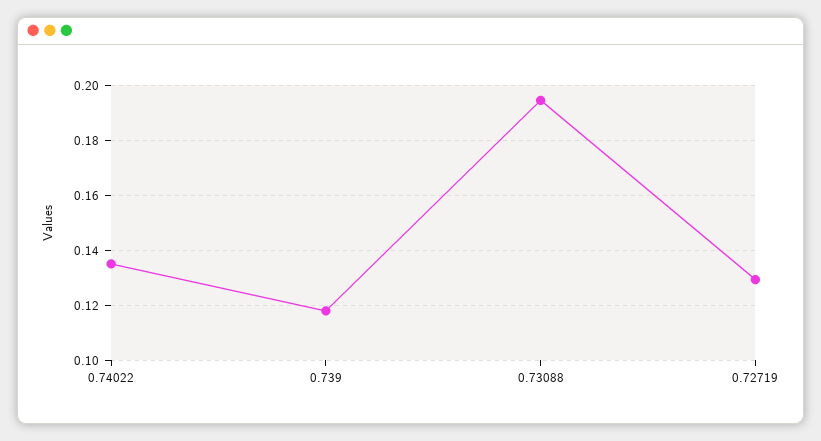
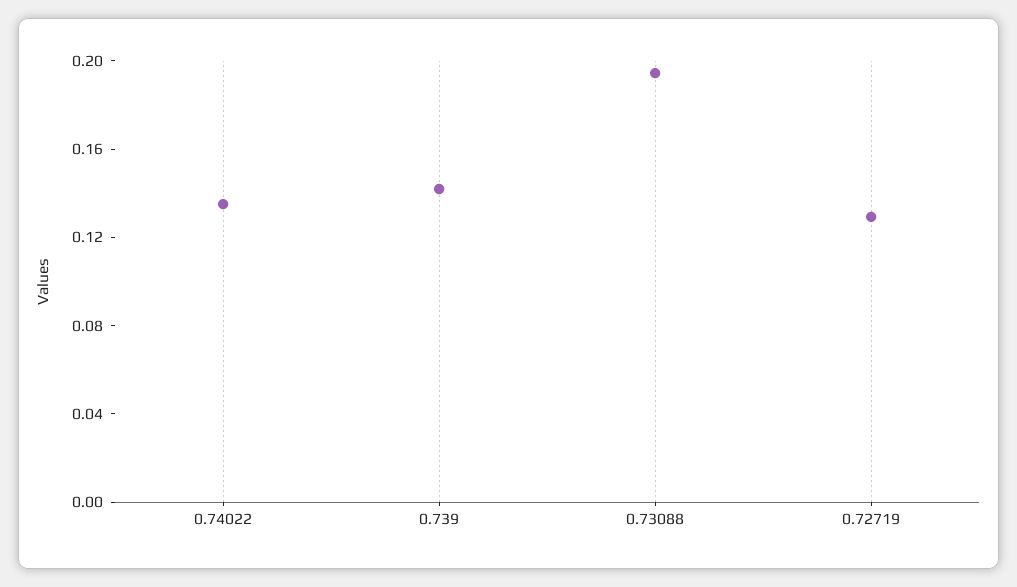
  {
    "0.74022": 0.135,
-   "0.739": 0.1175,
+   "0.739": 0.14,
    "0.73088": 0.195,
    "0.72719": 0.13
  }

